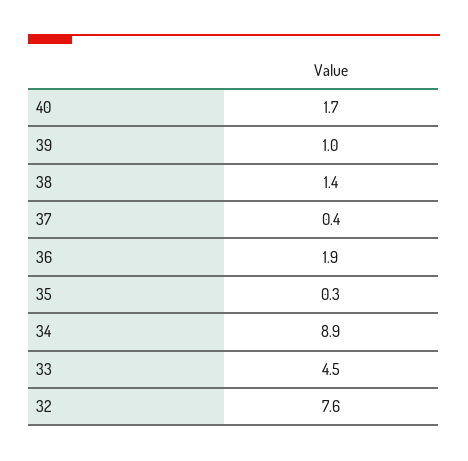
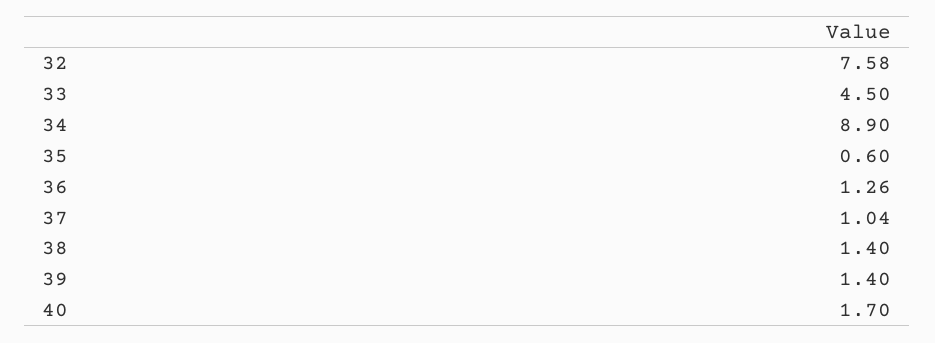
  {
    "40": 1.7,
-   "39": 1,
+   "39": 1.4,
    "38": 1.4,
-   "37": 0.4,
+   "37": 1.04,
-   "36": 1.9,
+   "36": 1.26,
-   "35": 0.3,
+   "35": 0.6,
    "34": 8.9,
    "33": 4.5,
    "32": 7.58
  }

